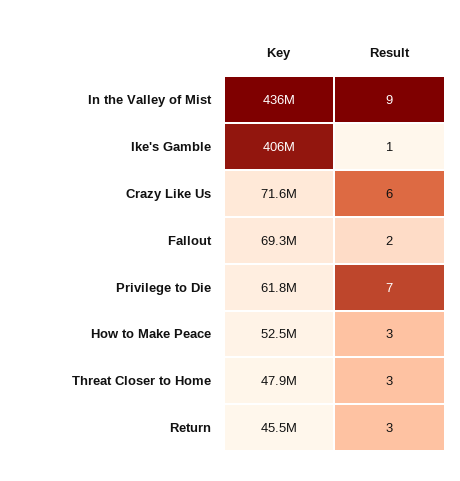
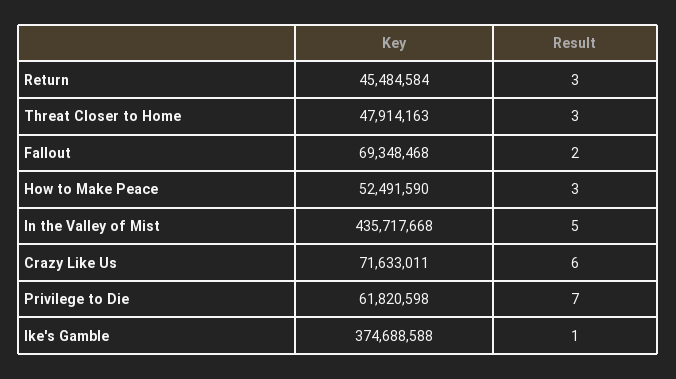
  {
    "Key": {
      "In the Valley of Mist": 435717668,
-     "Ike's Gamble": 406000000,
+     "Ike's Gamble": 374688588,
      "Crazy Like Us": 71633011,
      "Fallout": 69348468,
      "Privilege to Die": 61820598,
      "How to Make Peace": 52491590,
      "Threat Closer to Home": 47914163,
      "Return": 45484584
    },
    "Result": {
-     "In the Valley of Mist": 9,
+     "In the Valley of Mist": 5,
      "Ike's Gamble": 1,
      "Crazy Like Us": 6,
      "Fallout": 2,
      "Privilege to Die": 7,
      "How to Make Peace": 3,
      "Threat Closer to Home": 3,
      "Return": 3
    }
  }

